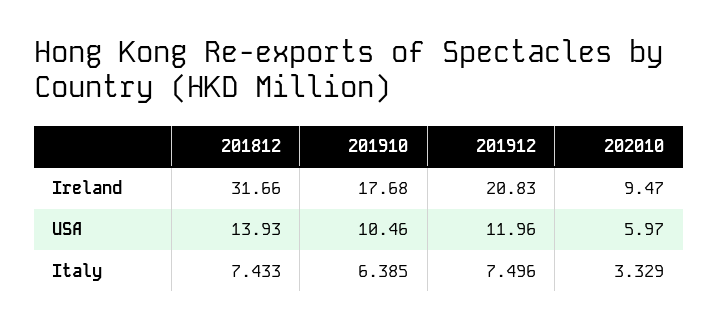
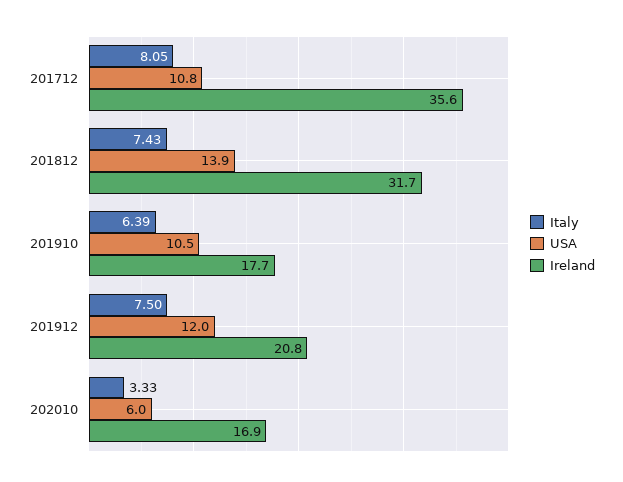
  {
    "Ireland": {
      "201812": 31.66,
      "201910": 17.68,
      "201912": 20.83,
-     "202010": 9.47
+     "202010": 16.9,
+     "201712": 35.6
    },
    "USA": {
      "201812": 13.93,
      "201910": 10.46,
      "201912": 11.96,
-     "202010": 5.97
+     "202010": 5.97,
+     "201712": 10.8
    },
    "Italy": {
      "201812": 7.433,
      "201910": 6.385,
      "201912": 7.496,
-     "202010": 3.329
+     "202010": 3.329,
+     "201712": 8.05
    }
  }

